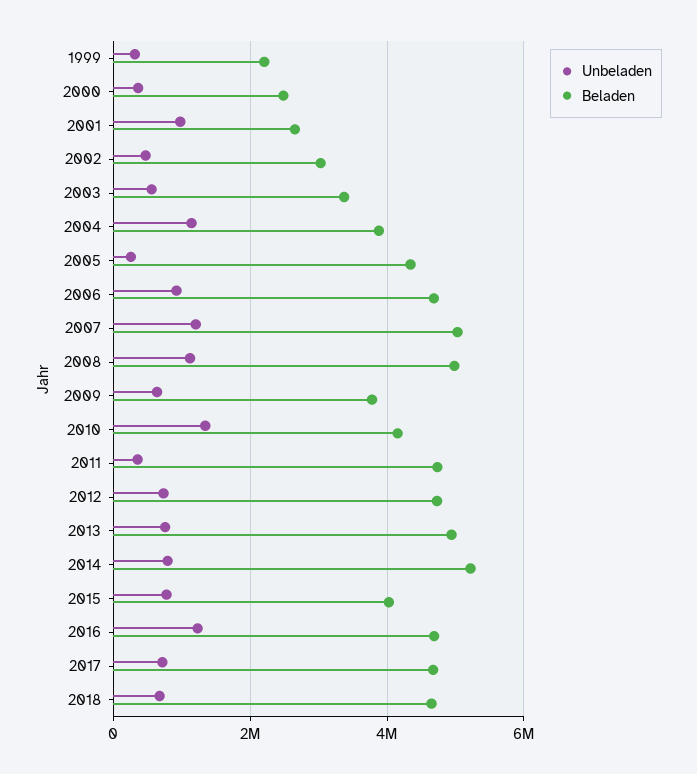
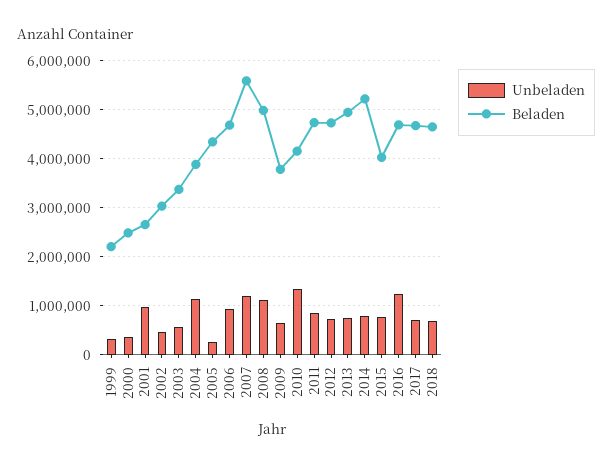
  {
    "Unbeladen": {
      "1999": 400000,
      "2000": 400000,
      "2001": 1000000,
      "2002": 400000,
      "2003": 600000,
      "2004": 1200000,
      "2005": 200000,
      "2006": 1000000,
      "2007": 1200000,
      "2008": 1200000,
      "2009": 600000,
      "2010": 1400000,
-     "2011": 400000,
+     "2011": 800000,
      "2012": 800000,
      "2013": 800000,
      "2014": 800000,
      "2015": 800000,
      "2016": 1200000,
      "2017": 800000,
      "2018": 600000
    },
    "Beladen": {
      "1999": 2200000,
      "2000": 2400000,
      "2001": 2600000,
      "2002": 3000000,
      "2003": 3400000,
      "2004": 3800000,
      "2005": 4400000,
      "2006": 4600000,
-     "2007": 5000000,
+     "2007": 5600000,
      "2008": 5000000,
      "2009": 3800000,
      "2010": 4200000,
      "2011": 4800000,
      "2012": 4800000,
      "2013": 5000000,
      "2014": 5200000,
      "2015": 4000000,
      "2016": 4600000,
      "2017": 4600000,
      "2018": 4600000
    }
  }

